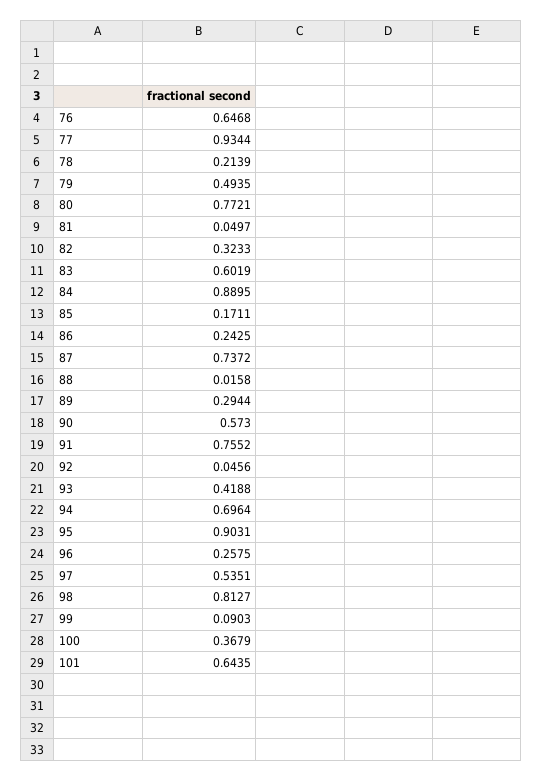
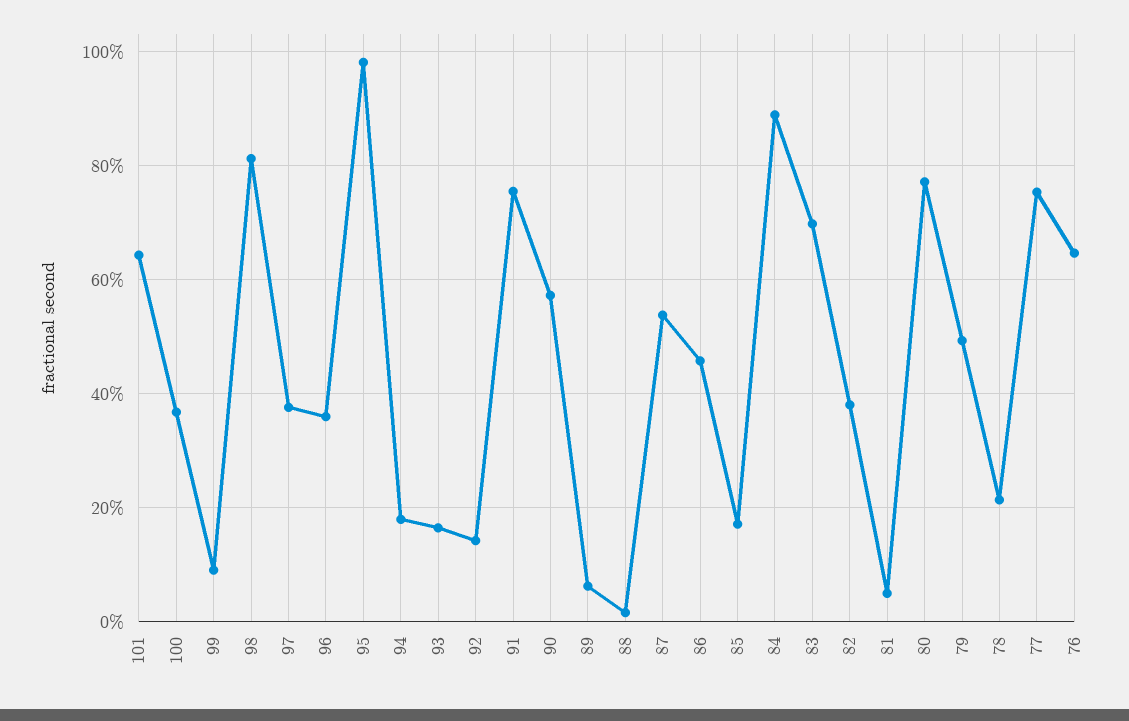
  {
    "76": 0.6468,
-   "77": 0.9344,
+   "77": 0.76,
    "78": 0.2139,
    "79": 0.4935,
    "80": 0.7721,
    "81": 0.0497,
-   "82": 0.3233,
+   "82": 0.38,
-   "83": 0.6019,
+   "83": 0.7,
    "84": 0.8895,
    "85": 0.1711,
-   "86": 0.2425,
+   "86": 0.46,
-   "87": 0.7372,
+   "87": 0.54,
    "88": 0.0158,
-   "89": 0.2944,
+   "89": 0.06,
    "90": 0.573,
    "91": 0.7552,
-   "92": 0.0456,
+   "92": 0.14,
-   "93": 0.4188,
+   "93": 0.16,
-   "94": 0.6964,
+   "94": 0.18,
-   "95": 0.9031,
+   "95": 0.98,
-   "96": 0.2575,
+   "96": 0.36,
-   "97": 0.5351,
+   "97": 0.38,
    "98": 0.8127,
    "99": 0.0903,
    "100": 0.3679,
    "101": 0.6435
  }

